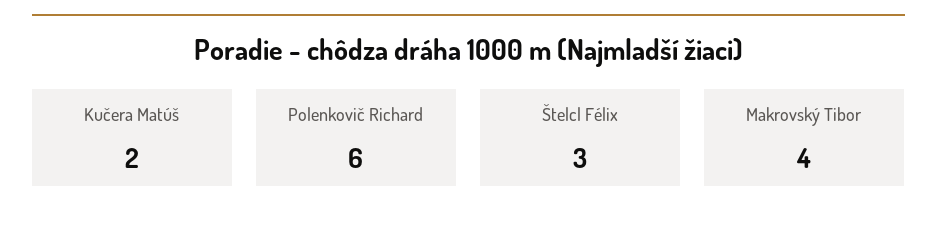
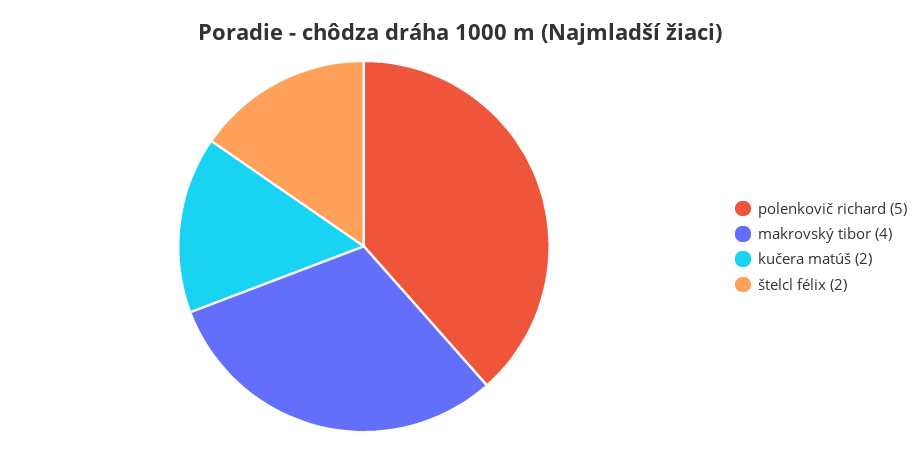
  {
    "Kučera Matúš": 2,
-   "Polenkovič Richard": 6,
+   "Polenkovič Richard": 5,
-   "Štelcl Félix": 3,
+   "Štelcl Félix": 2,
    "Makrovský Tibor": 4
  }

